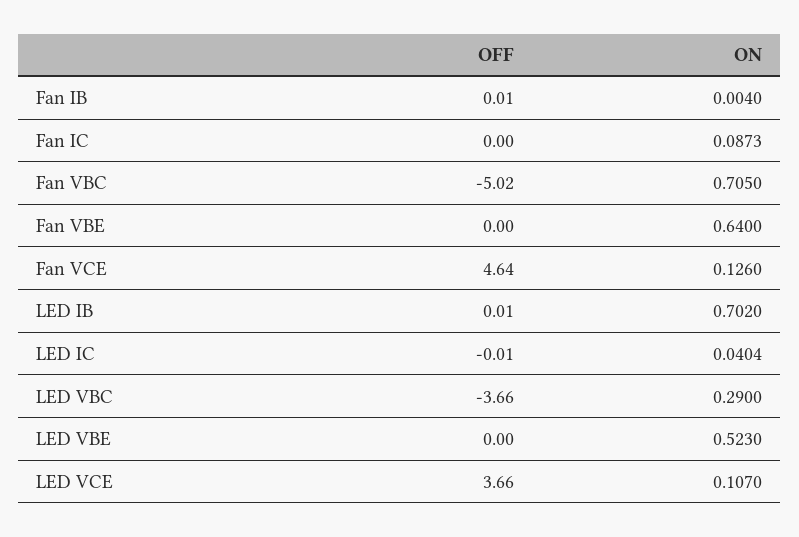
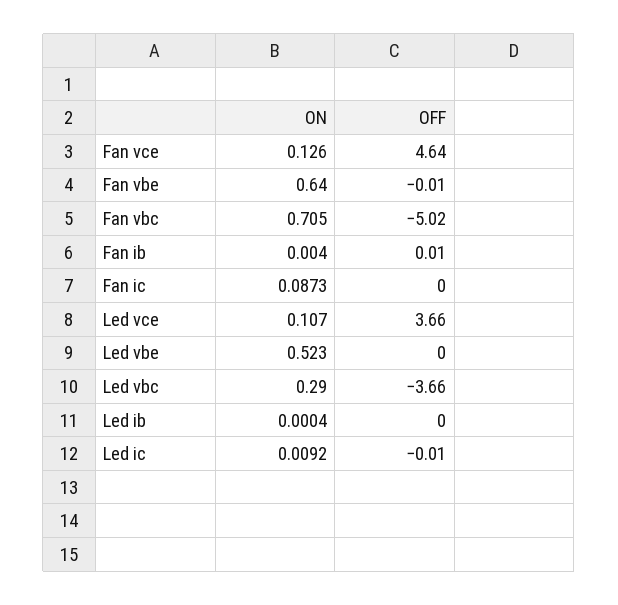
  {
    "OFF": {
      "Fan IB": 0.01,
      "Fan IC": 0,
      "Fan VBC": -5.02,
-     "Fan VBE": 0,
+     "Fan VBE": -0.01,
      "Fan VCE": 4.64,
-     "LED IB": 0.01,
+     "LED IB": 0,
      "LED IC": -0.01,
      "LED VBC": -3.66,
      "LED VBE": 0,
      "LED VCE": 3.66
    },
    "ON": {
      "Fan IB": 0.004,
      "Fan IC": 0.0873,
      "Fan VBC": 0.705,
      "Fan VBE": 0.64,
      "Fan VCE": 0.126,
-     "LED IB": 0.702,
+     "LED IB": 0.0004,
-     "LED IC": 0.0404,
+     "LED IC": 0.0092,
      "LED VBC": 0.29,
      "LED VBE": 0.523,
      "LED VCE": 0.107
    }
  }

